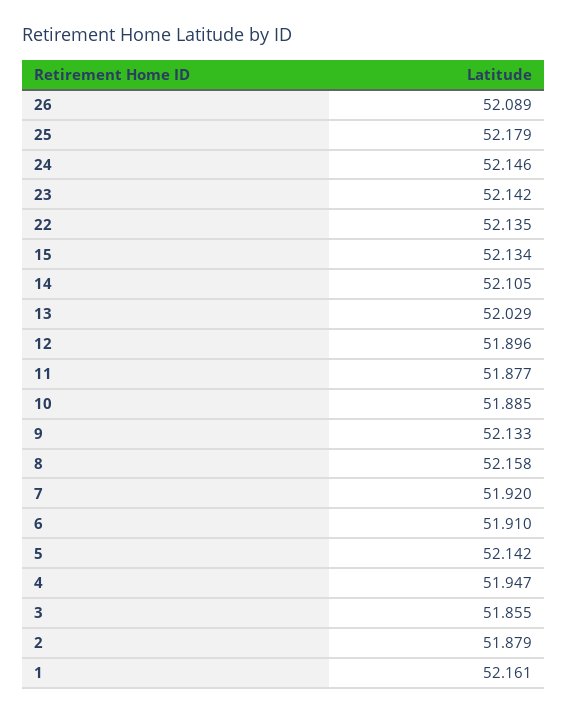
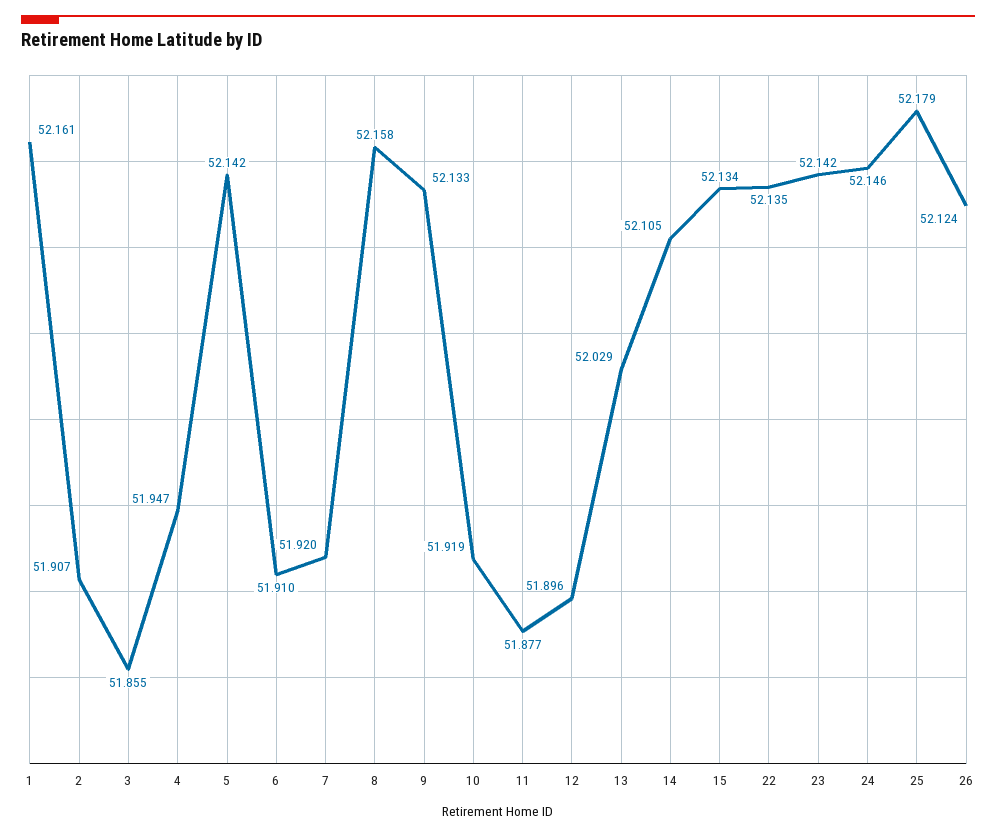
  {
-   "26": 52.089,
+   "26": 52.124,
    "25": 52.179,
    "24": 52.146,
    "23": 52.142,
    "22": 52.135,
    "15": 52.134,
    "14": 52.105,
    "13": 52.029,
    "12": 51.896,
    "11": 51.877,
-   "10": 51.885,
+   "10": 51.919,
    "9": 52.133,
    "8": 52.158,
    "7": 51.92,
    "6": 51.91,
    "5": 52.142,
    "4": 51.947,
    "3": 51.855,
-   "2": 51.879,
+   "2": 51.907,
    "1": 52.161
  }

